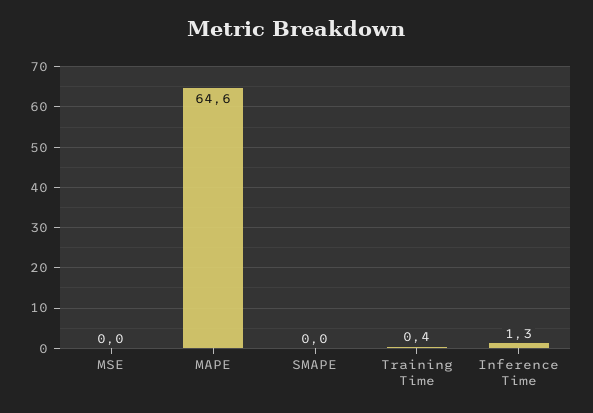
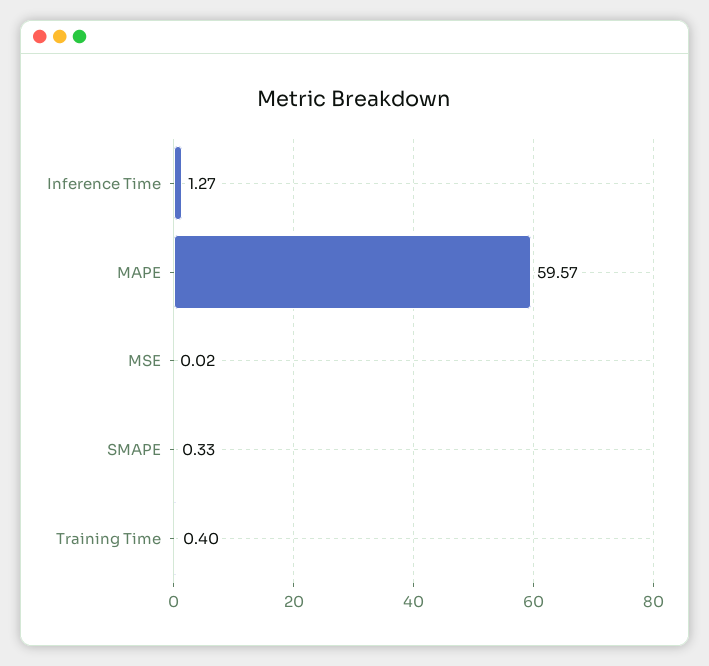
  {
    "MSE": 0.02,
-   "MAPE": 64.6,
+   "MAPE": 59.57,
-   "SMAPE": 0,
+   "SMAPE": 0.33,
    "Training Time": 0.4,
    "Inference Time": 1.27
  }

